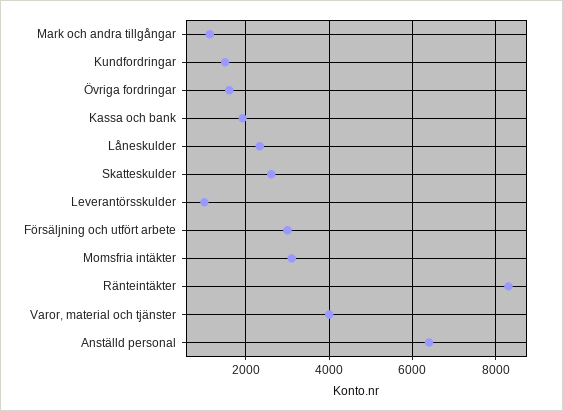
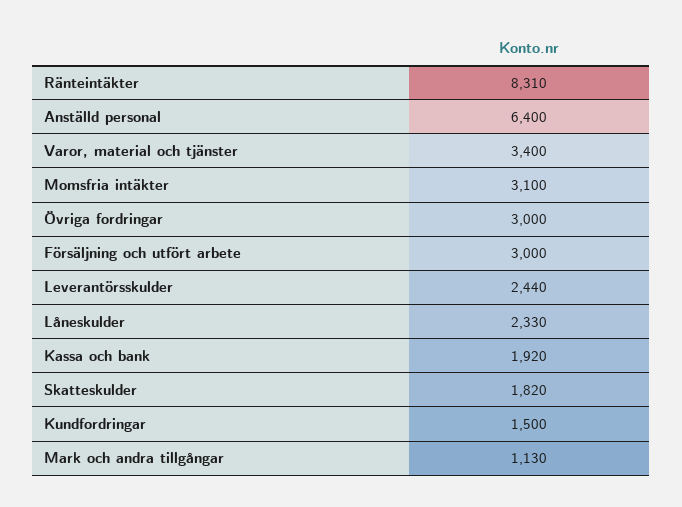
  {
    "Mark och andra tillgångar": 1130,
    "Kundfordringar": 1500,
-   "Övriga fordringar": 1600,
+   "Övriga fordringar": 3000,
    "Kassa och bank": 1920,
    "Låneskulder": 2330,
-   "Skatteskulder": 2600,
+   "Skatteskulder": 1820,
-   "Leverantörsskulder": 1000,
+   "Leverantörsskulder": 2440,
    "Försäljning och utfört arbete": 3000,
    "Momsfria intäkter": 3100,
    "Ränteintäkter": 8310,
-   "Varor, material och tjänster": 4000,
+   "Varor, material och tjänster": 3400,
    "Anställd personal": 6400
  }

